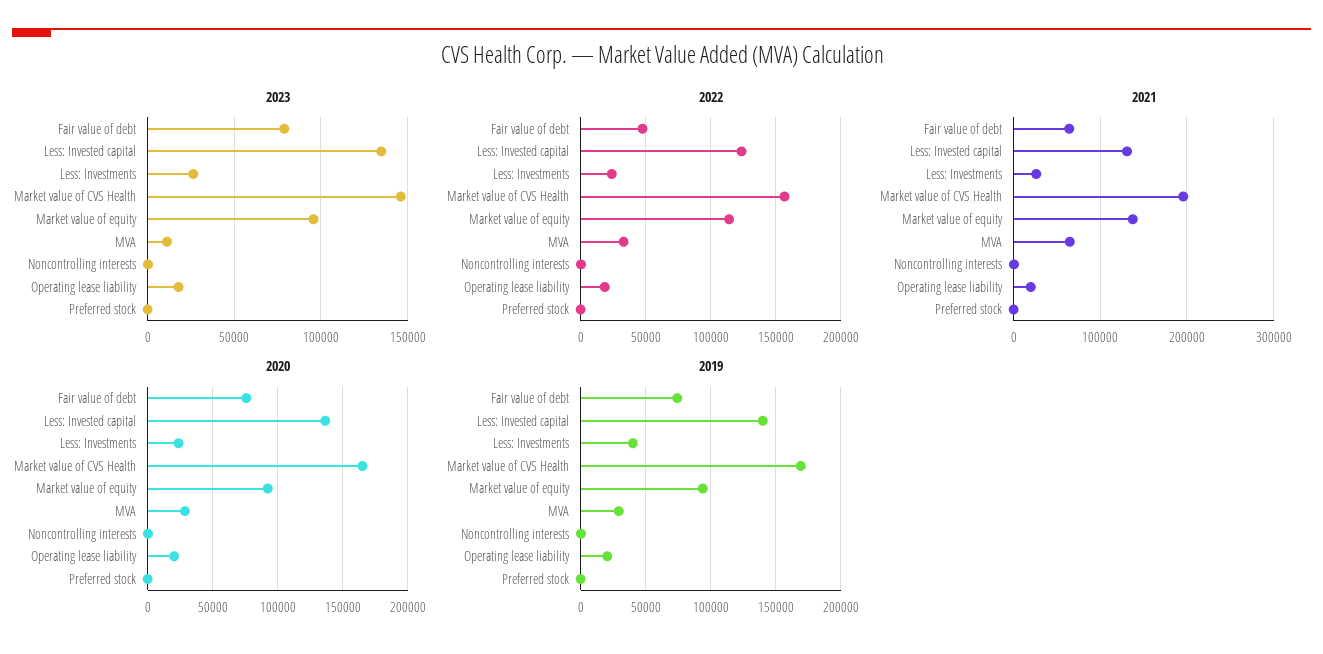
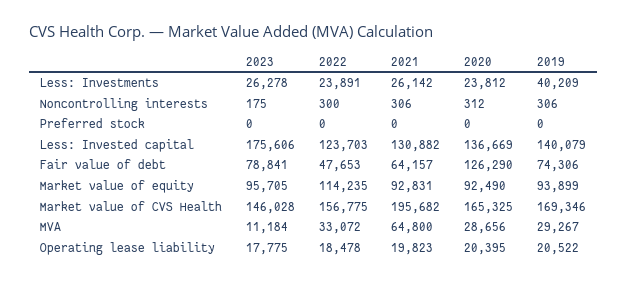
  {
    "2023": {
      "Fair value of debt": 78841,
-     "Less: Invested capital": 135000,
+     "Less: Invested capital": 175606,
      "Less: Investments": 26278,
      "Market value of CVS Health": 146028,
      "Market value of equity": 95705,
      "MVA": 11184,
      "Noncontrolling interests": 175,
      "Operating lease liability": 17775,
      "Preferred stock": 0
    },
    "2022": {
      "Fair value of debt": 47653,
      "Less: Invested capital": 123703,
      "Less: Investments": 23891,
      "Market value of CVS Health": 156775,
      "Market value of equity": 114235,
      "MVA": 33072,
      "Noncontrolling interests": 300,
      "Operating lease liability": 18478,
      "Preferred stock": 0
    },
    "2021": {
      "Fair value of debt": 64157,
      "Less: Invested capital": 130882,
      "Less: Investments": 26142,
      "Market value of CVS Health": 195682,
-     "Market value of equity": 140000,
+     "Market value of equity": 92831,
      "MVA": 64800,
      "Noncontrolling interests": 306,
      "Operating lease liability": 19823,
      "Preferred stock": 0
    },
    "2020": {
-     "Fair value of debt": 75000,
+     "Fair value of debt": 126290,
      "Less: Invested capital": 136669,
      "Less: Investments": 23812,
      "Market value of CVS Health": 165325,
      "Market value of equity": 92490,
      "MVA": 28656,
      "Noncontrolling interests": 312,
      "Operating lease liability": 20395,
      "Preferred stock": 0
    },
    "2019": {
      "Fair value of debt": 74306,
      "Less: Invested capital": 140079,
      "Less: Investments": 40209,
      "Market value of CVS Health": 169346,
      "Market value of equity": 93899,
      "MVA": 29267,
      "Noncontrolling interests": 306,
      "Operating lease liability": 20522,
      "Preferred stock": 0
    }
  }

